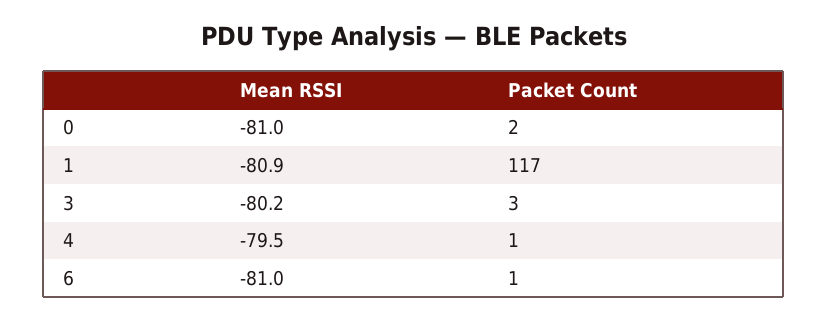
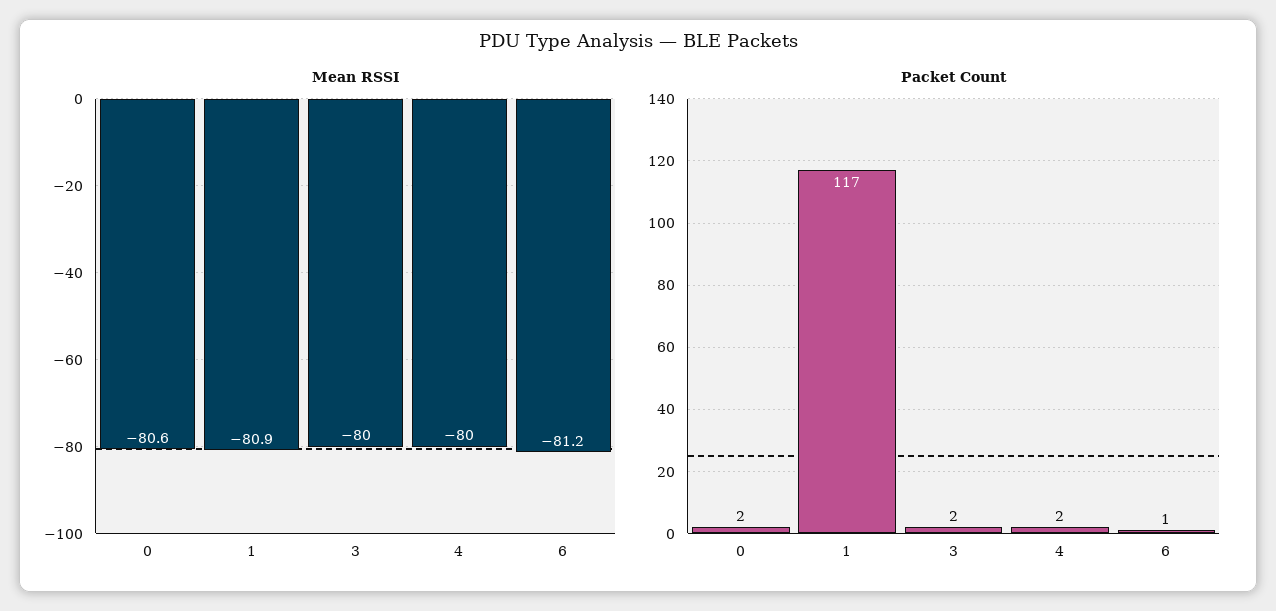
  {
    "Mean RSSI": {
-     "0": -81,
+     "0": -80.6,
      "1": -80.9,
-     "3": -80.2,
+     "3": -80,
-     "4": -79.5,
+     "4": -80,
-     "6": -81
+     "6": -81.2
    },
    "Packet Count": {
      "0": 2,
      "1": 117,
-     "3": 3,
+     "3": 2,
-     "4": 1,
+     "4": 2,
      "6": 1
    }
  }

